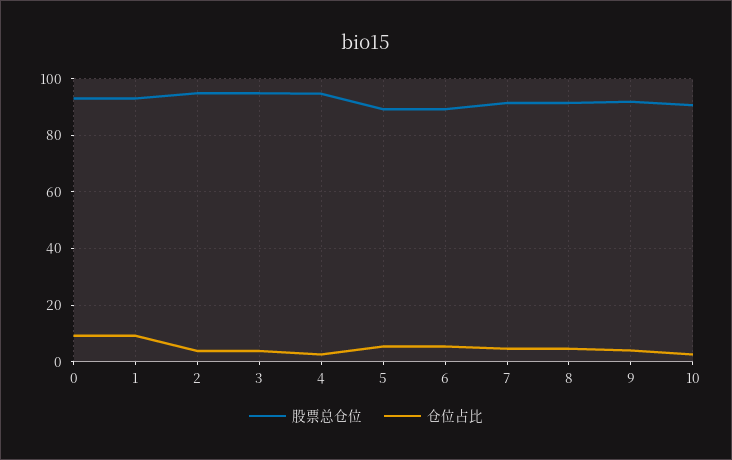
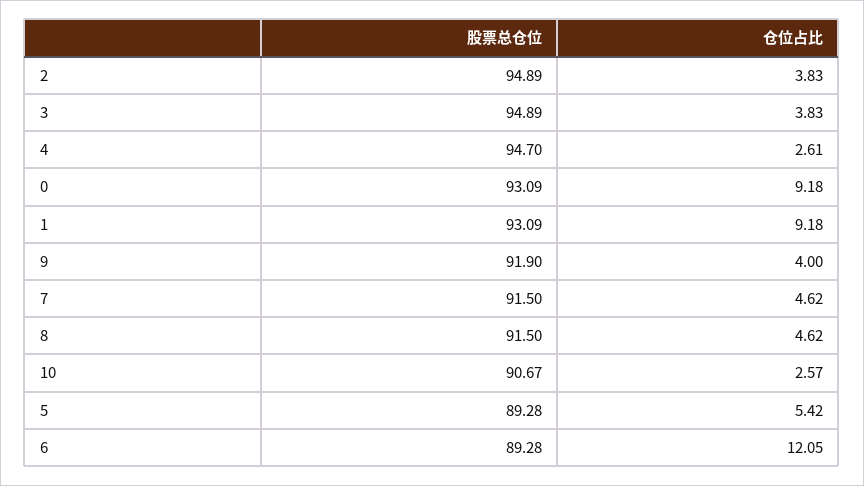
  {
    "股票总仓位": {
      "0": 93.09,
      "1": 93.09,
      "2": 94.89,
      "3": 94.89,
      "4": 94.7,
      "5": 89.28,
      "6": 89.28,
      "7": 91.5,
      "8": 91.5,
      "9": 91.9,
      "10": 90.67
    },
    "仓位占比": {
      "0": 9.18,
      "1": 9.18,
      "2": 3.83,
      "3": 3.83,
      "4": 2.61,
      "5": 5.42,
-     "6": 5,
+     "6": 12.05,
      "7": 4.62,
      "8": 4.62,
      "9": 4,
      "10": 2.57
    }
  }

